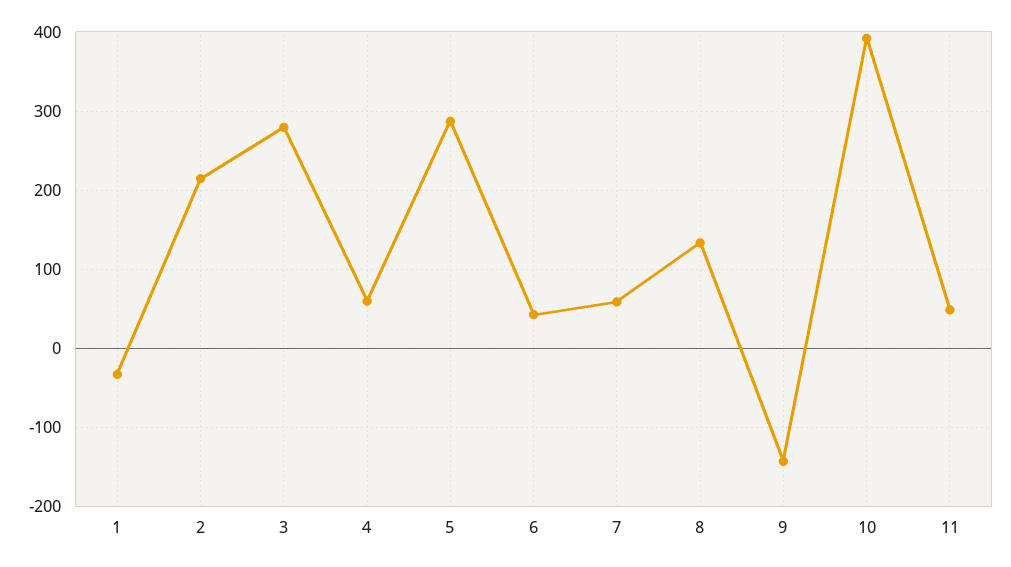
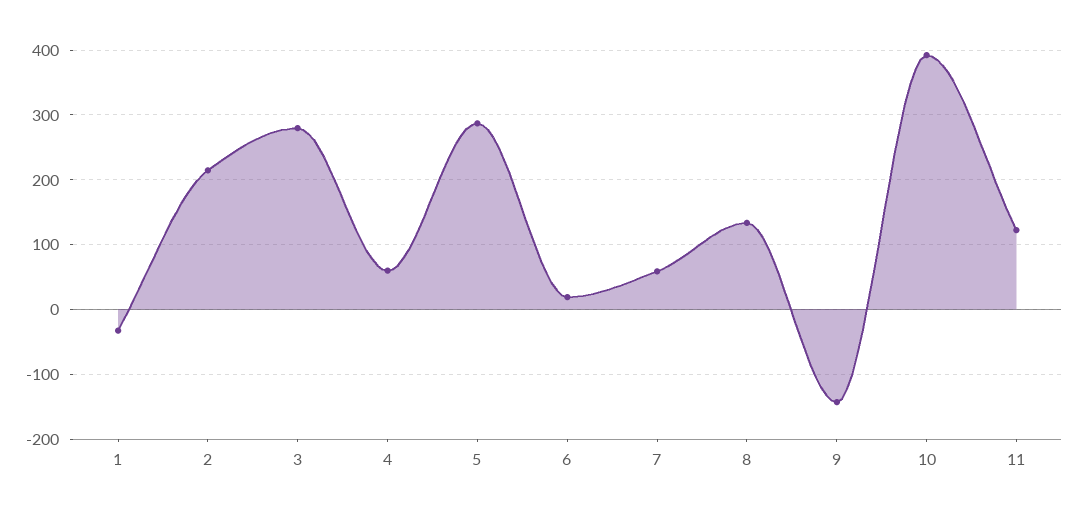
  {
    "1": -30,
    "2": 210,
    "3": 280,
    "4": 60,
    "5": 290,
-   "6": 40,
+   "6": 20,
    "7": 60,
    "8": 130,
    "9": -140,
    "10": 390,
-   "11": 50
+   "11": 120
  }

